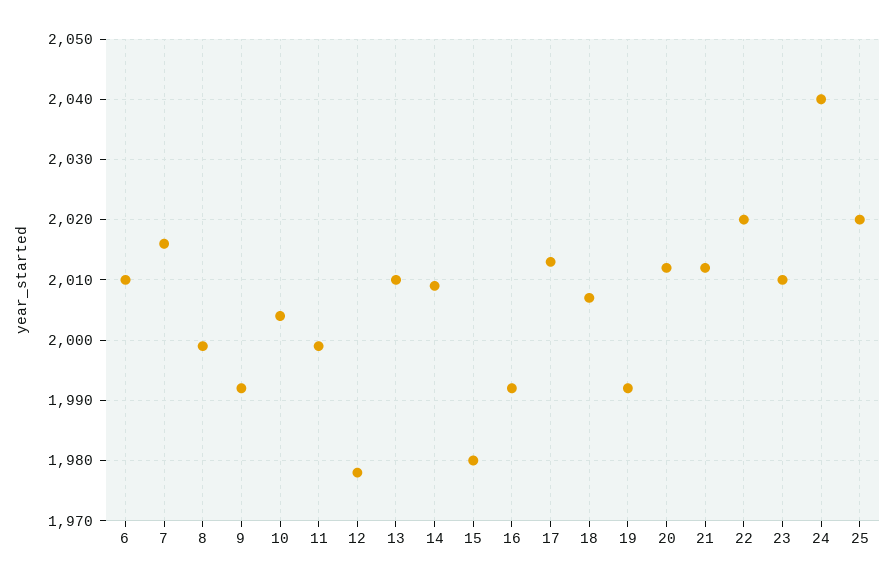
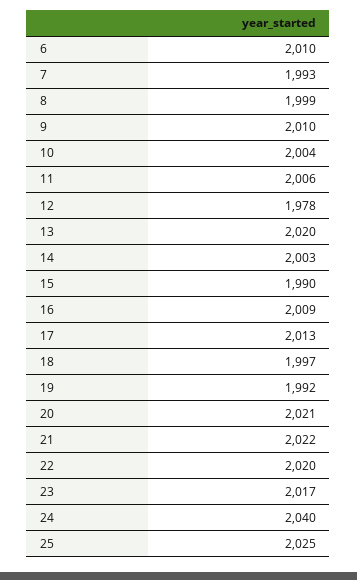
  {
    "6": 2010,
-   "7": 2016,
+   "7": 1993,
    "8": 1999,
-   "9": 1992,
+   "9": 2010,
    "10": 2004,
-   "11": 1999,
+   "11": 2006,
    "12": 1978,
-   "13": 2010,
+   "13": 2020,
-   "14": 2009,
+   "14": 2003,
-   "15": 1980,
+   "15": 1990,
-   "16": 1992,
+   "16": 2009,
    "17": 2013,
-   "18": 2007,
+   "18": 1997,
    "19": 1992,
-   "20": 2012,
+   "20": 2021,
-   "21": 2012,
+   "21": 2022,
    "22": 2020,
-   "23": 2010,
+   "23": 2017,
    "24": 2040,
-   "25": 2020
+   "25": 2025
  }

